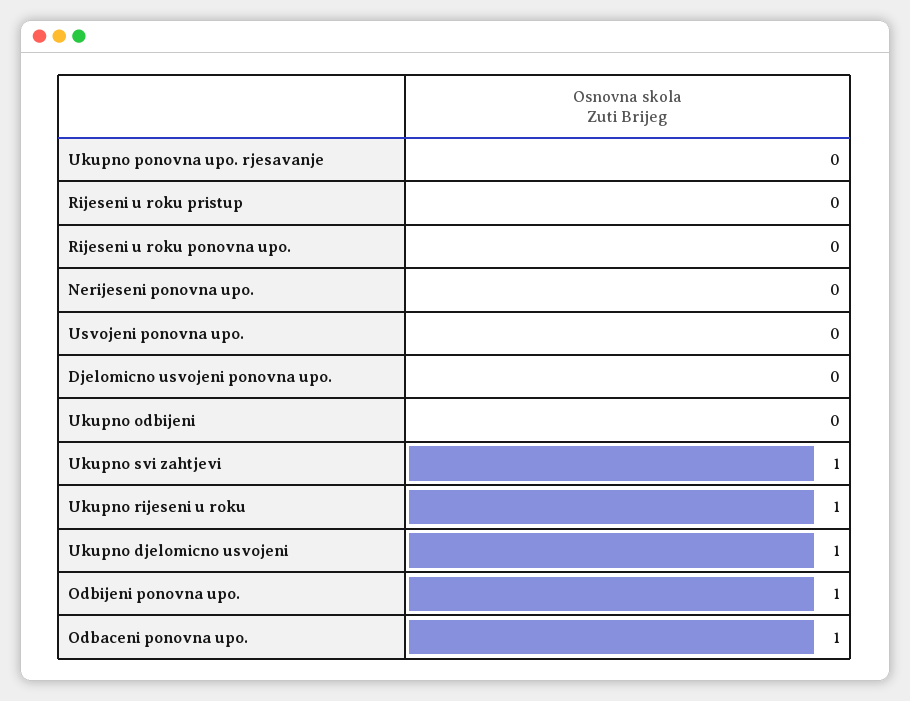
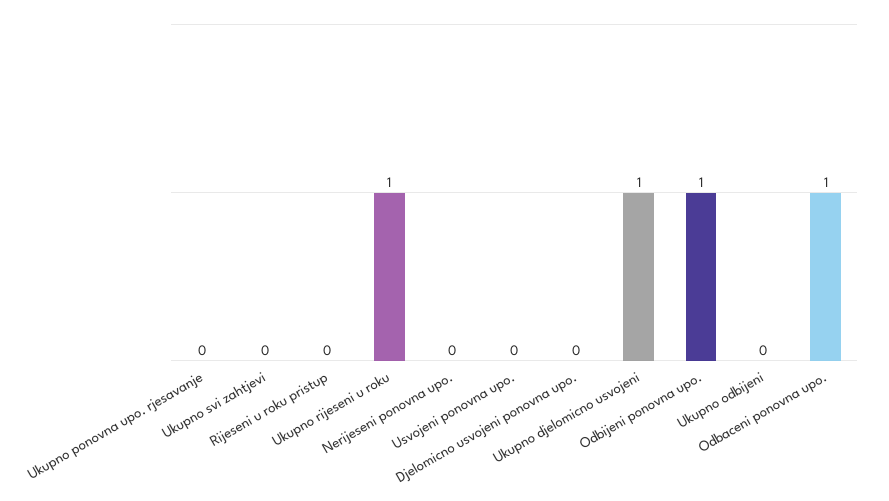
  {
    "Ukupno ponovna upo. rjesavanje": 0,
    "Rijeseni u roku pristup": 0,
-   "Rijeseni u roku ponovna upo.": 0,
    "Nerijeseni ponovna upo.": 0,
    "Usvojeni ponovna upo.": 0,
    "Djelomicno usvojeni ponovna upo.": 0,
    "Ukupno odbijeni": 0,
-   "Ukupno svi zahtjevi": 1,
+   "Ukupno svi zahtjevi": 0,
    "Ukupno rijeseni u roku": 1,
    "Ukupno djelomicno usvojeni": 1,
    "Odbijeni ponovna upo.": 1,
    "Odbaceni ponovna upo.": 1
  }

